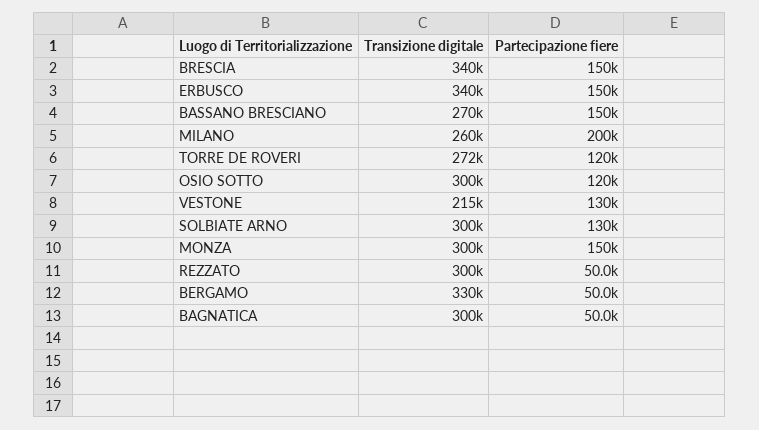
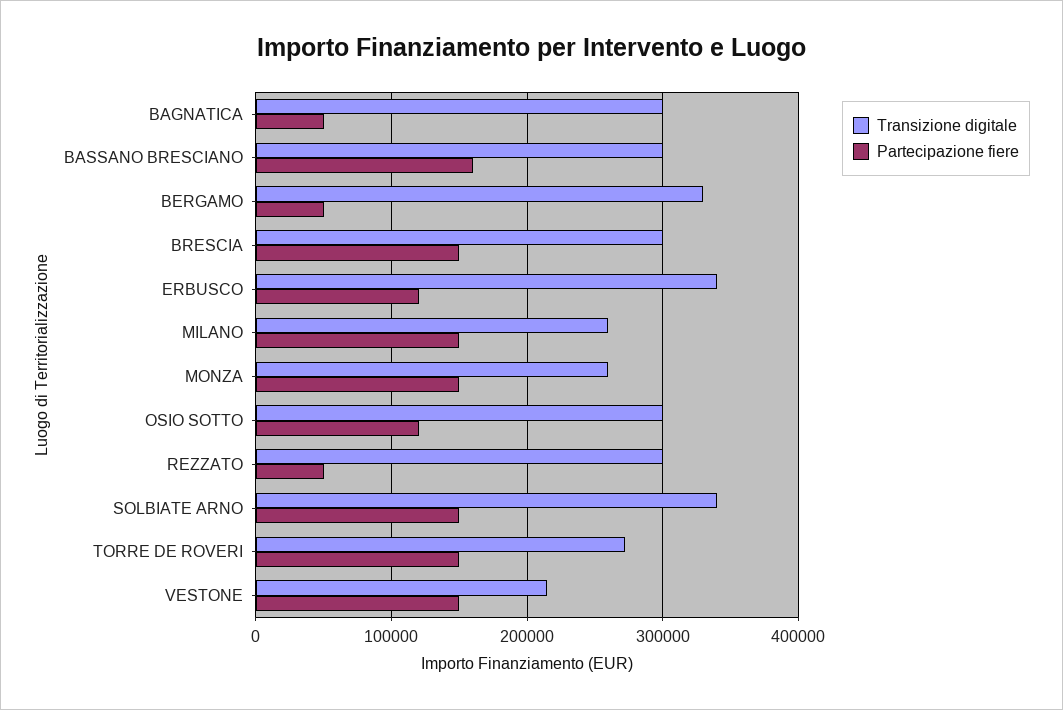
  {
    "Transizione digitale": {
-     "BRESCIA": 340000,
+     "BRESCIA": 300000,
      "ERBUSCO": 340000,
-     "BASSANO BRESCIANO": 270000,
+     "BASSANO BRESCIANO": 300000,
      "MILANO": 260000,
      "TORRE DE ROVERI": 272000,
      "OSIO SOTTO": 300000,
      "VESTONE": 215000,
-     "SOLBIATE ARNO": 300000,
+     "SOLBIATE ARNO": 340000,
-     "MONZA": 300000,
+     "MONZA": 260000,
      "REZZATO": 300000,
      "BERGAMO": 330000,
      "BAGNATICA": 300000
    },
    "Partecipazione fiere": {
      "BRESCIA": 150000,
-     "ERBUSCO": 150000,
+     "ERBUSCO": 120000,
-     "BASSANO BRESCIANO": 150000,
+     "BASSANO BRESCIANO": 160000,
-     "MILANO": 200000,
+     "MILANO": 150000,
-     "TORRE DE ROVERI": 120000,
+     "TORRE DE ROVERI": 150000,
      "OSIO SOTTO": 120000,
-     "VESTONE": 130000,
+     "VESTONE": 150000,
-     "SOLBIATE ARNO": 130000,
+     "SOLBIATE ARNO": 150000,
      "MONZA": 150000,
      "REZZATO": 50000,
      "BERGAMO": 50000,
      "BAGNATICA": 50000
    }
  }

